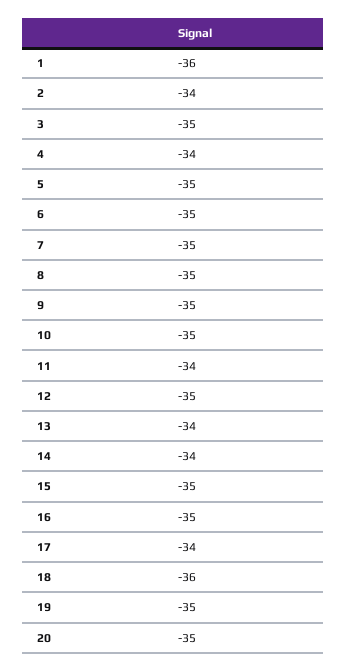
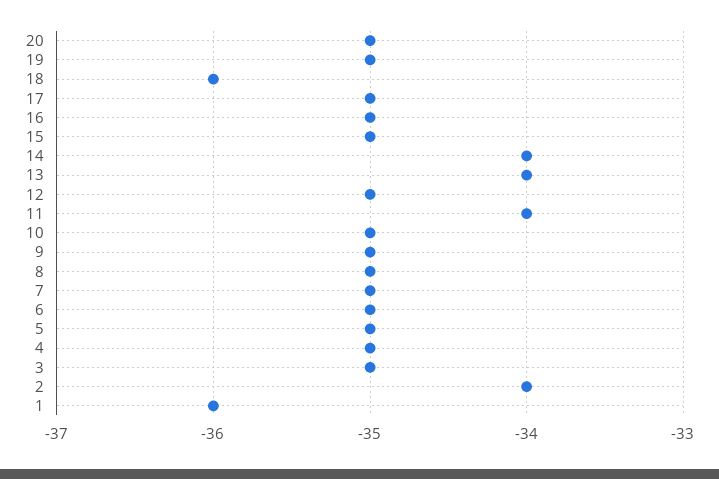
  {
    "1": -36,
    "2": -34,
    "3": -35,
-   "4": -34,
+   "4": -35,
    "5": -35,
    "6": -35,
    "7": -35,
    "8": -35,
    "9": -35,
    "10": -35,
    "11": -34,
    "12": -35,
    "13": -34,
    "14": -34,
    "15": -35,
    "16": -35,
-   "17": -34,
+   "17": -35,
    "18": -36,
    "19": -35,
    "20": -35
  }

